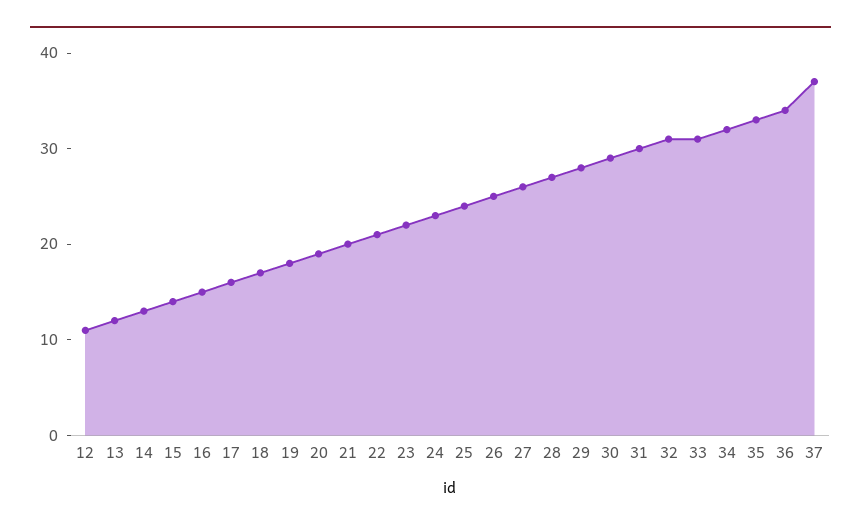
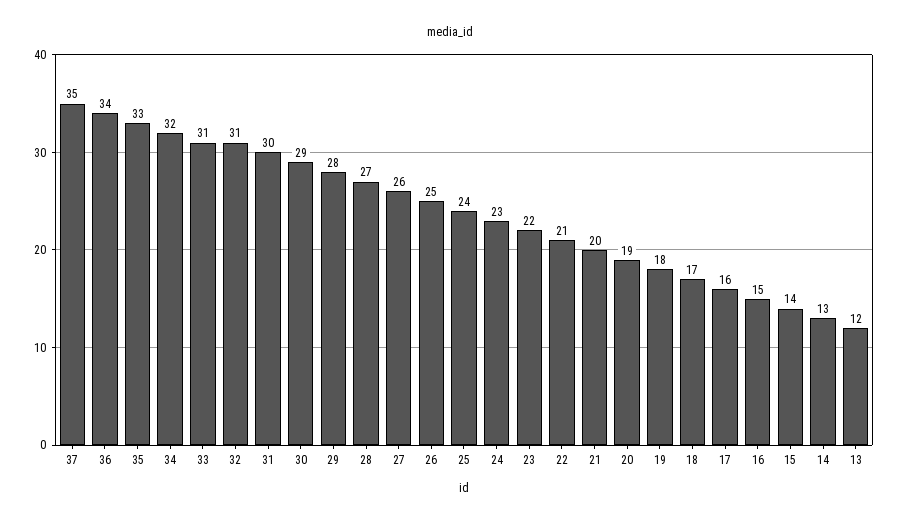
  {
-   "12": 11,
    "13": 12,
    "14": 13,
    "15": 14,
    "16": 15,
    "17": 16,
    "18": 17,
    "19": 18,
    "20": 19,
    "21": 20,
    "22": 21,
    "23": 22,
    "24": 23,
    "25": 24,
    "26": 25,
    "27": 26,
    "28": 27,
    "29": 28,
    "30": 29,
    "31": 30,
    "32": 31,
    "33": 31,
    "34": 32,
    "35": 33,
    "36": 34,
-   "37": 37
+   "37": 35
  }

